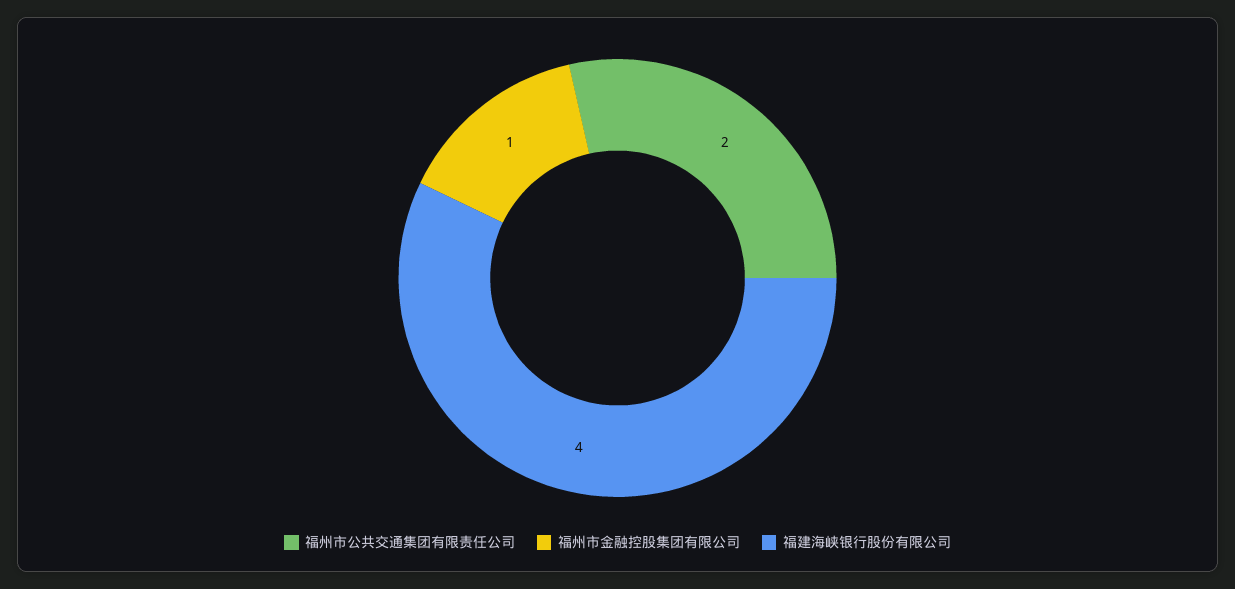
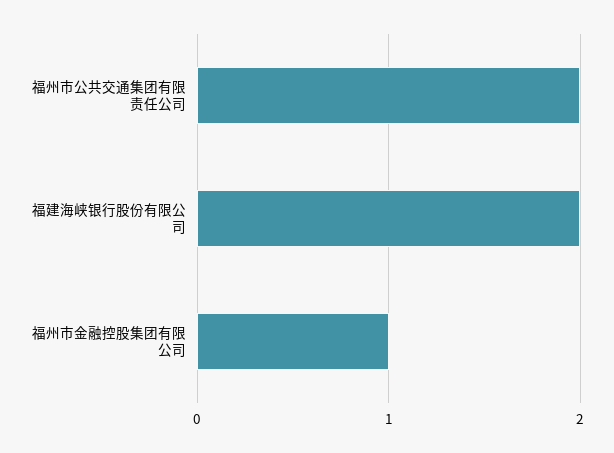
  {
    "福州市公共交通集团有限责任公司": 2,
    "福州市金融控股集团有限公司": 1,
-   "福建海峡银行股份有限公司": 4
+   "福建海峡银行股份有限公司": 2
  }

